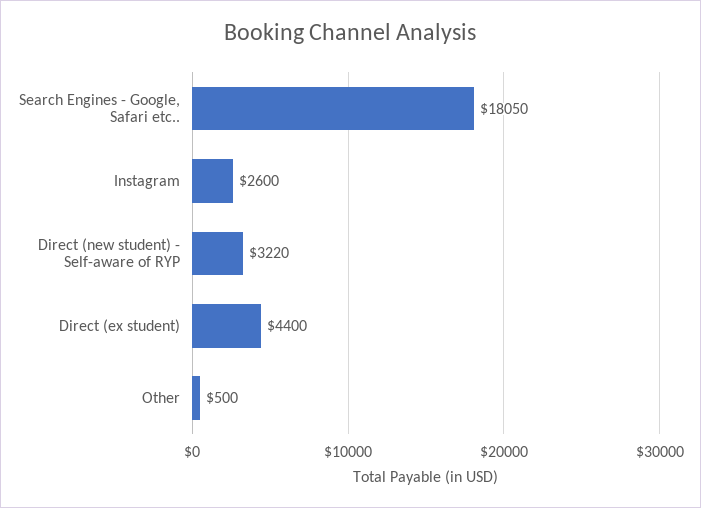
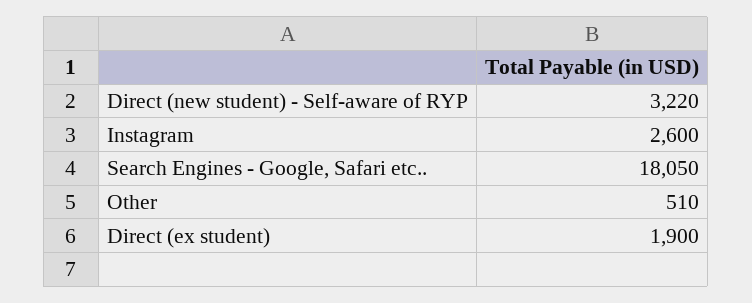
  {
    "Search Engines - Google, Safari etc..": 18050,
    "Instagram": 2600,
    "Direct (new student) - Self-aware of RYP": 3220,
-   "Direct (ex student)": 4400,
+   "Direct (ex student)": 1900,
-   "Other": 500
+   "Other": 510
  }

